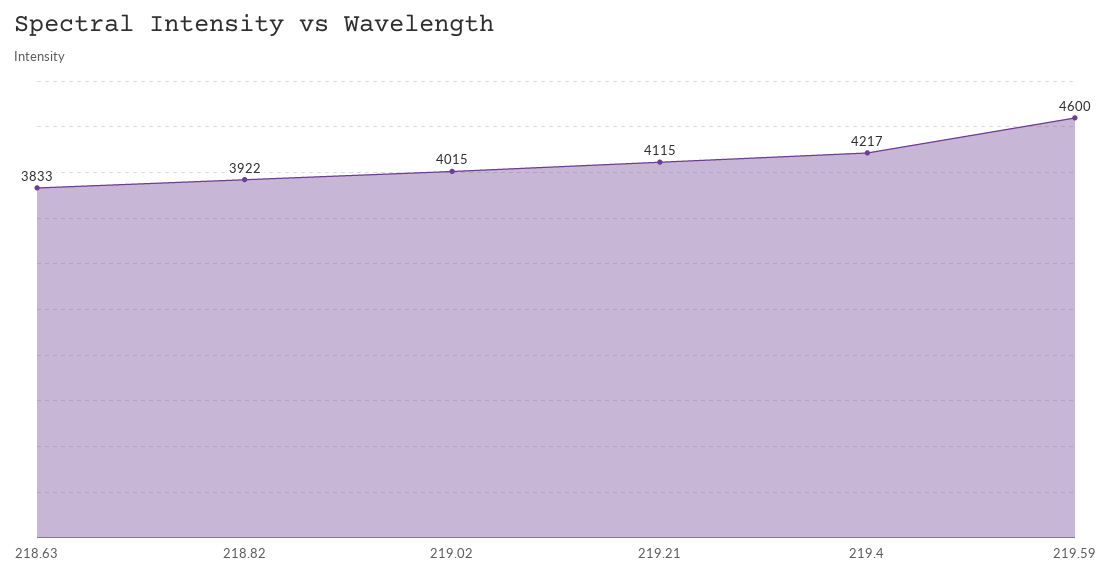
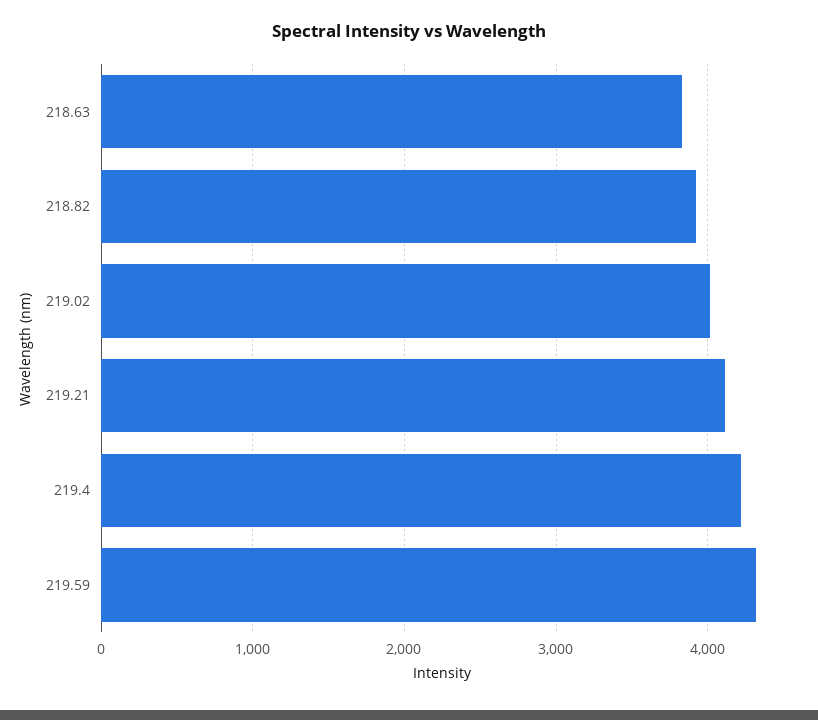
  {
    "218.63": 3833,
    "218.82": 3922,
    "219.02": 4015,
    "219.21": 4115,
    "219.4": 4217,
-   "219.59": 4600
+   "219.59": 4300
  }

